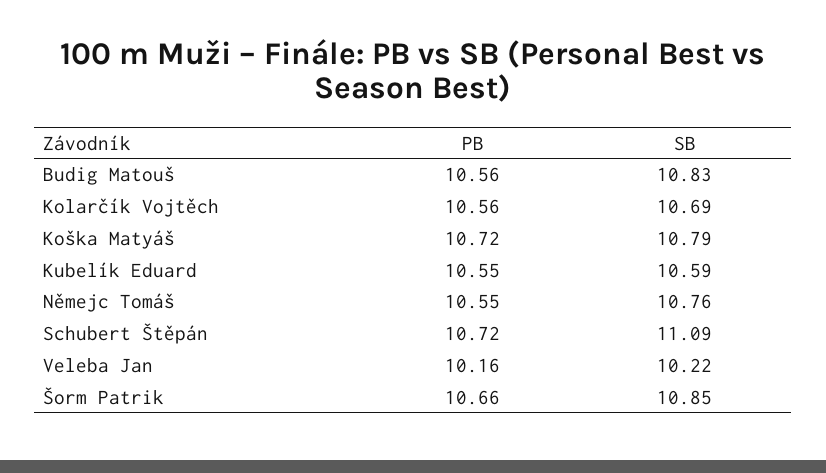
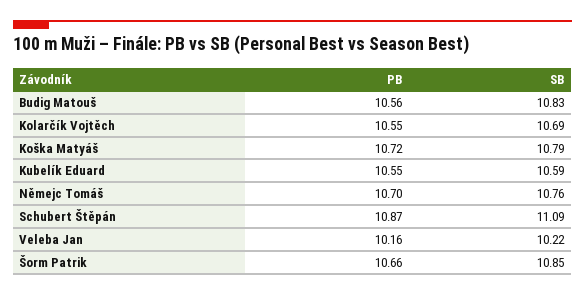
  {
    "PB": {
      "Budig Matouš": 10.56,
-     "Kolarčík Vojtěch": 10.56,
+     "Kolarčík Vojtěch": 10.55,
      "Koška Matyáš": 10.72,
      "Kubelík Eduard": 10.55,
-     "Němejc Tomáš": 10.55,
+     "Němejc Tomáš": 10.7,
-     "Schubert Štěpán": 10.72,
+     "Schubert Štěpán": 10.87,
      "Veleba Jan": 10.16,
      "Šorm Patrik": 10.66
    },
    "SB": {
      "Budig Matouš": 10.83,
      "Kolarčík Vojtěch": 10.69,
      "Koška Matyáš": 10.79,
      "Kubelík Eduard": 10.59,
      "Němejc Tomáš": 10.76,
      "Schubert Štěpán": 11.09,
      "Veleba Jan": 10.22,
      "Šorm Patrik": 10.85
    }
  }

